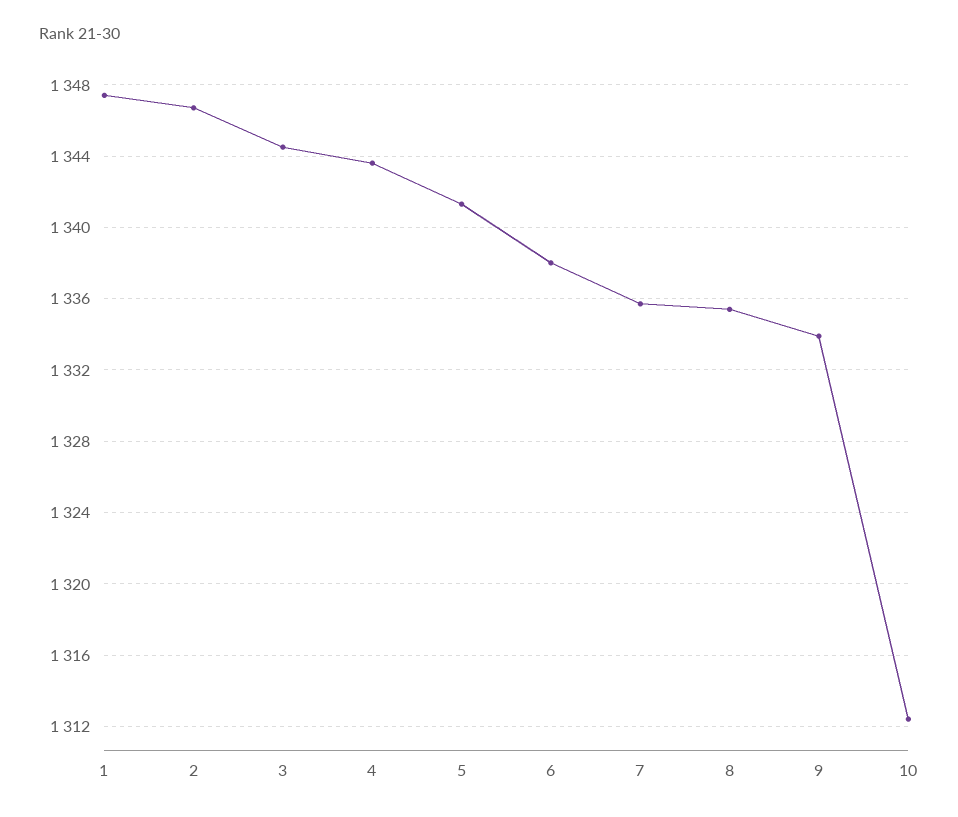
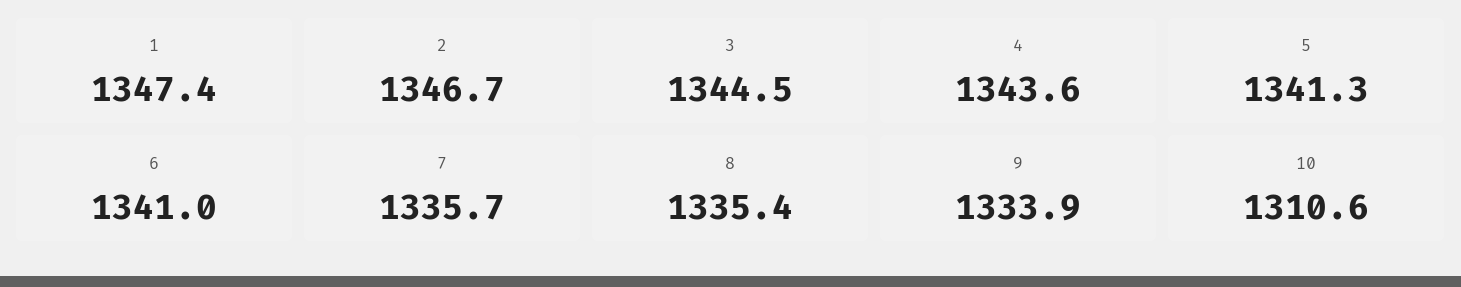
  {
    "1": 1347.4,
    "2": 1346.7,
    "3": 1344.5,
    "4": 1343.6,
    "5": 1341.3,
-   "6": 1338,
+   "6": 1341,
    "7": 1335.7,
    "8": 1335.4,
    "9": 1333.9,
-   "10": 1312.5
+   "10": 1310.6
  }

